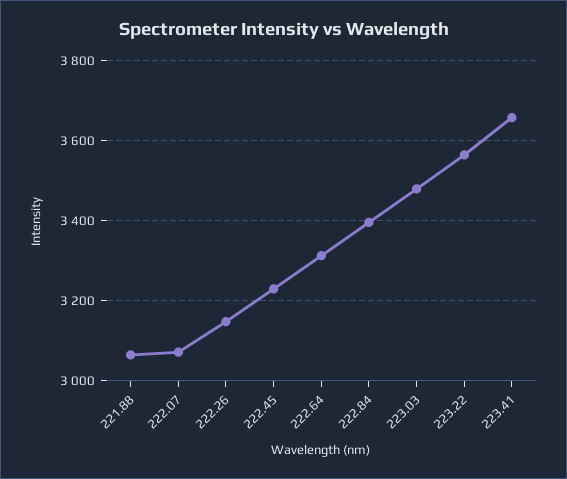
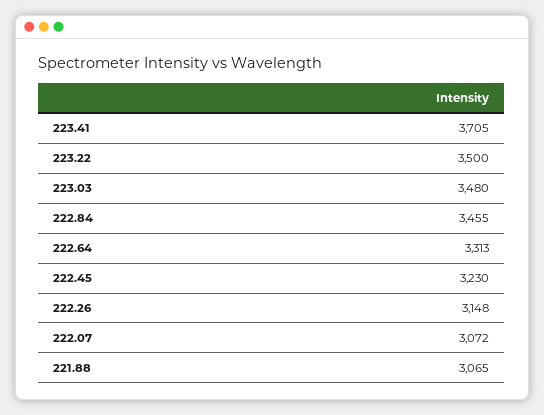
  {
    "221.88": 3065,
    "222.07": 3072,
    "222.26": 3148,
    "222.45": 3230,
    "222.64": 3313,
-   "222.84": 3400,
+   "222.84": 3455,
    "223.03": 3480,
-   "223.22": 3560,
+   "223.22": 3500,
-   "223.41": 3660
+   "223.41": 3705
  }

